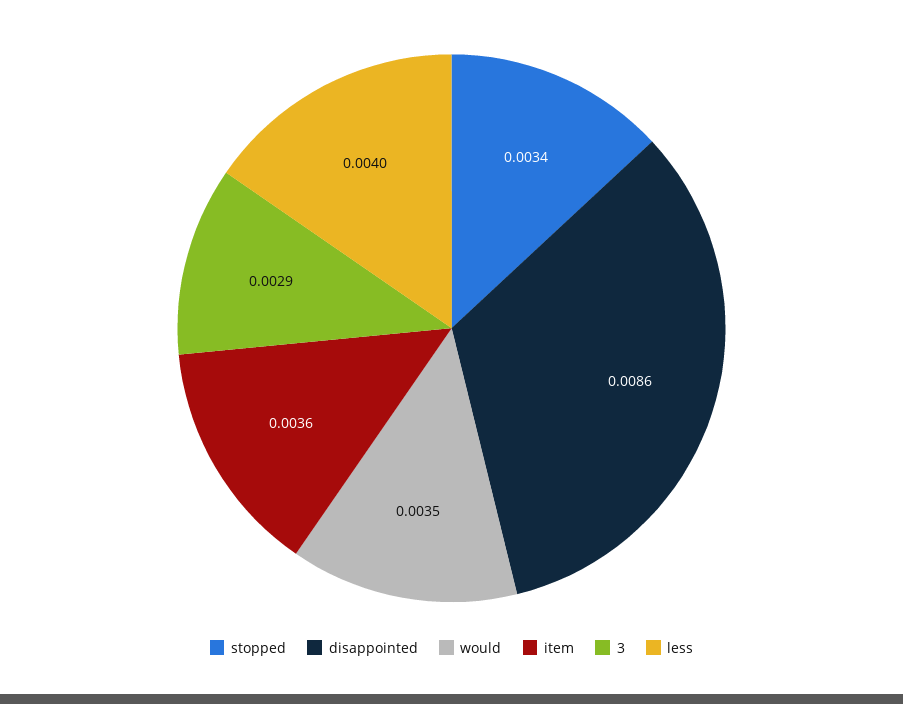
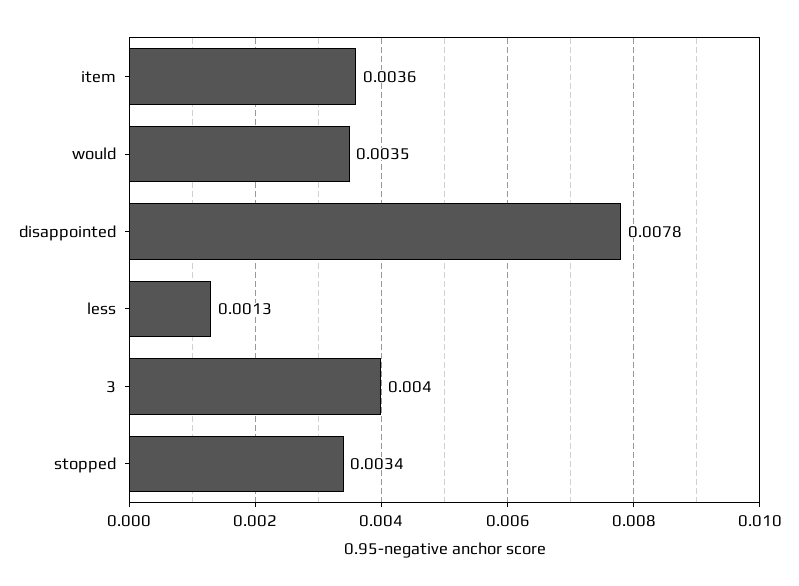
  {
    "stopped": 0.0034,
-   "disappointed": 0.0086,
+   "disappointed": 0.0078,
    "would": 0.0035,
    "item": 0.0036,
-   "3": 0.0029,
+   "3": 0.004,
-   "less": 0.004
+   "less": 0.0013
  }

